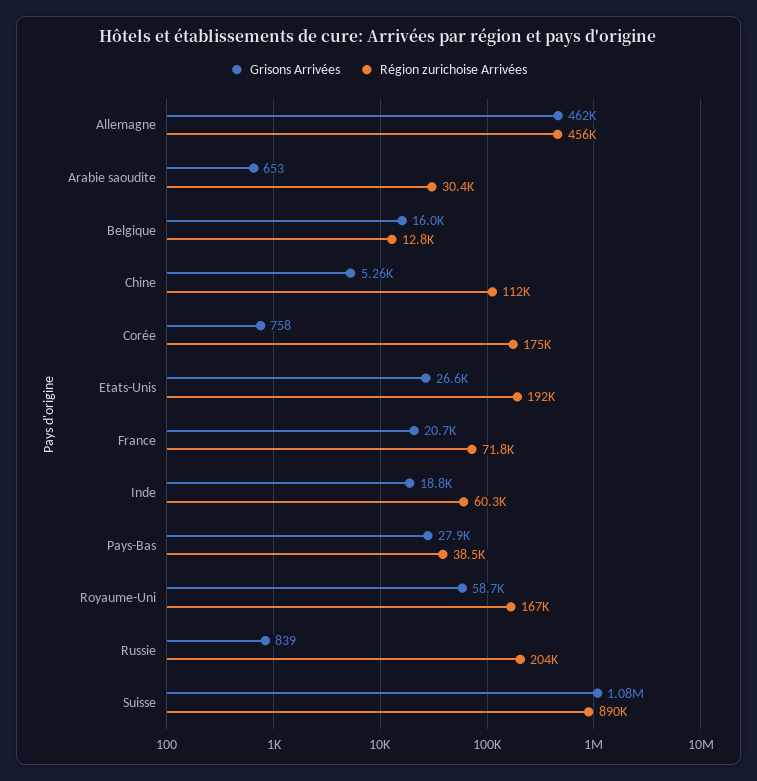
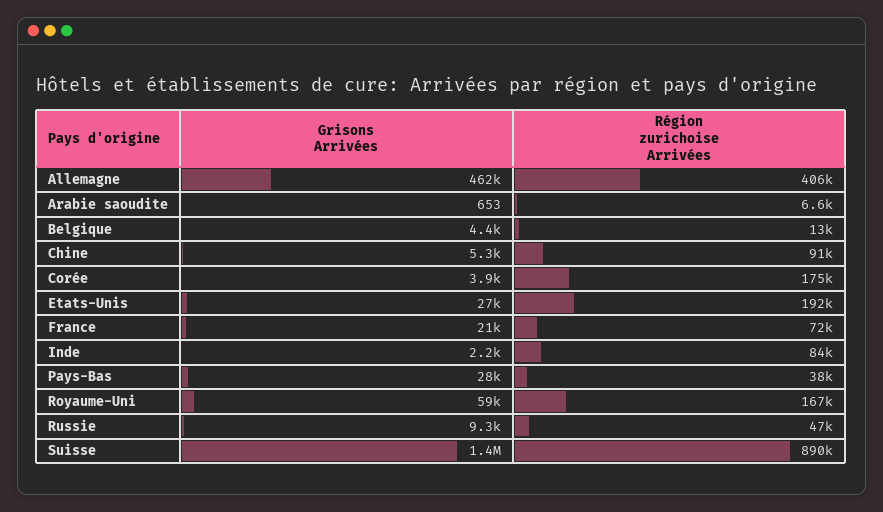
  {
    "Grisons Arrivées": {
      "Allemagne": 462000,
      "Arabie saoudite": 653,
-     "Belgique": 16000,
+     "Belgique": 4400,
      "Chine": 5260,
-     "Corée": 758,
+     "Corée": 3900,
      "Etats-Unis": 26600,
      "France": 20700,
-     "Inde": 18800,
+     "Inde": 2200,
      "Pays-Bas": 27900,
      "Royaume-Uni": 58700,
-     "Russie": 839,
+     "Russie": 9300,
-     "Suisse": 1080000
+     "Suisse": 1400000
    },
    "Région zurichoise Arrivées": {
-     "Allemagne": 456000,
+     "Allemagne": 406000,
-     "Arabie saoudite": 30400,
+     "Arabie saoudite": 6600,
      "Belgique": 12800,
-     "Chine": 112000,
+     "Chine": 91000,
      "Corée": 175000,
      "Etats-Unis": 192000,
      "France": 71800,
-     "Inde": 60300,
+     "Inde": 84000,
      "Pays-Bas": 38500,
      "Royaume-Uni": 167000,
-     "Russie": 204000,
+     "Russie": 47000,
      "Suisse": 890000
    }
  }

